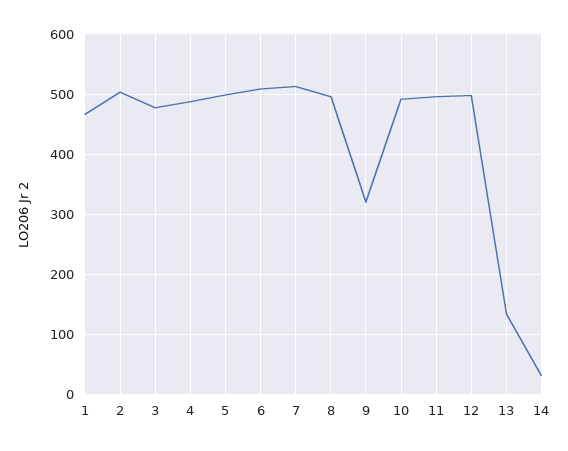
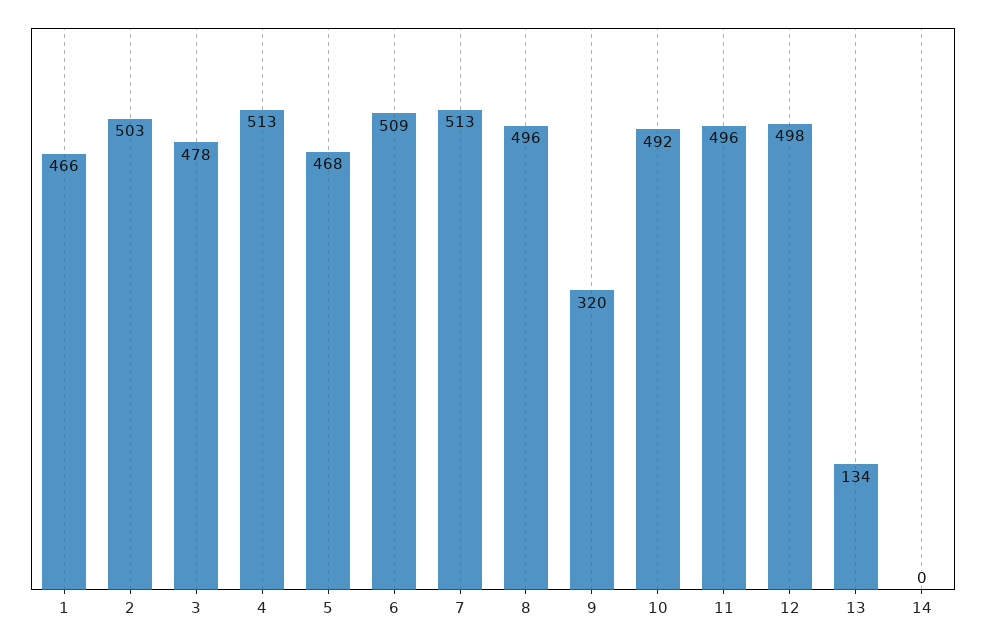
  {
    "1": 466,
    "2": 503,
    "3": 478,
-   "4": 490,
+   "4": 513,
-   "5": 500,
+   "5": 468,
    "6": 509,
    "7": 513,
    "8": 496,
    "9": 320,
    "10": 492,
    "11": 496,
    "12": 498,
    "13": 134,
-   "14": 30
+   "14": 0
  }

